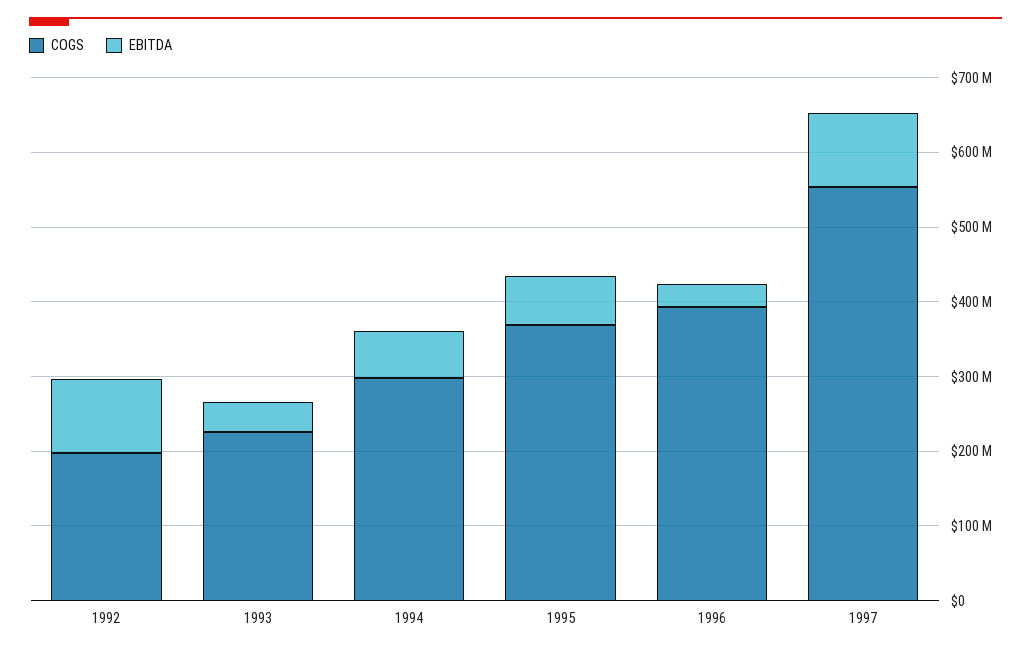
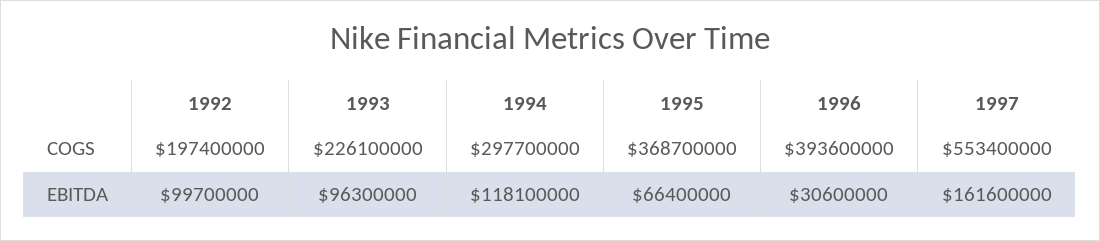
  {
    "COGS": {
      "1992": 197400000,
      "1993": 226100000,
      "1994": 297700000,
      "1995": 368700000,
      "1996": 393600000,
      "1997": 553400000
    },
    "EBITDA": {
      "1992": 99700000,
-     "1993": 40000000,
+     "1993": 96300000,
-     "1994": 60000000,
+     "1994": 118100000,
      "1995": 66400000,
      "1996": 30600000,
-     "1997": 100000000
+     "1997": 161600000
    }
  }

